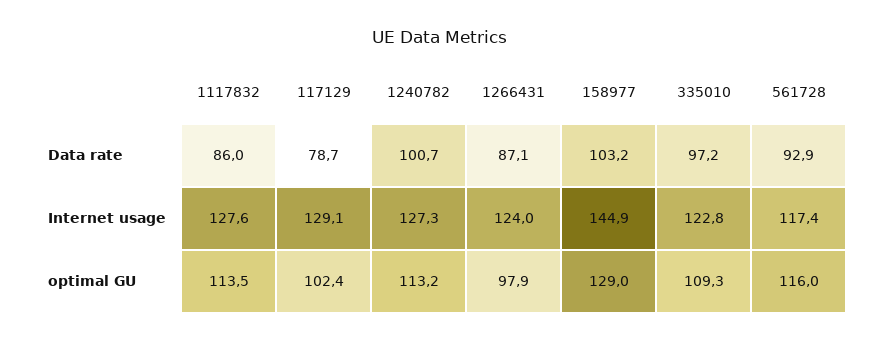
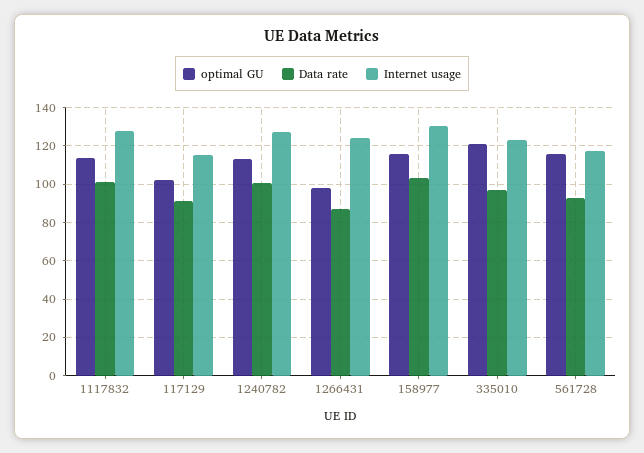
  {
    "Data rate": {
-     "1117832": 86,
+     "1117832": 100,
-     "117129": 78.7,
+     "117129": 90,
      "1240782": 100.7,
      "1266431": 87.1,
      "158977": 103.2,
      "335010": 97.2,
      "561728": 92.9
    },
    "Internet usage": {
      "1117832": 127.6,
-     "117129": 129.1,
+     "117129": 115,
      "1240782": 127.3,
      "1266431": 124,
-     "158977": 144.9,
+     "158977": 130,
      "335010": 122.8,
      "561728": 117.4
    },
    "optimal GU": {
      "1117832": 113.5,
      "117129": 102.4,
      "1240782": 113.2,
      "1266431": 97.9,
-     "158977": 129,
+     "158977": 115,
-     "335010": 109.3,
+     "335010": 120,
      "561728": 116
    }
  }

